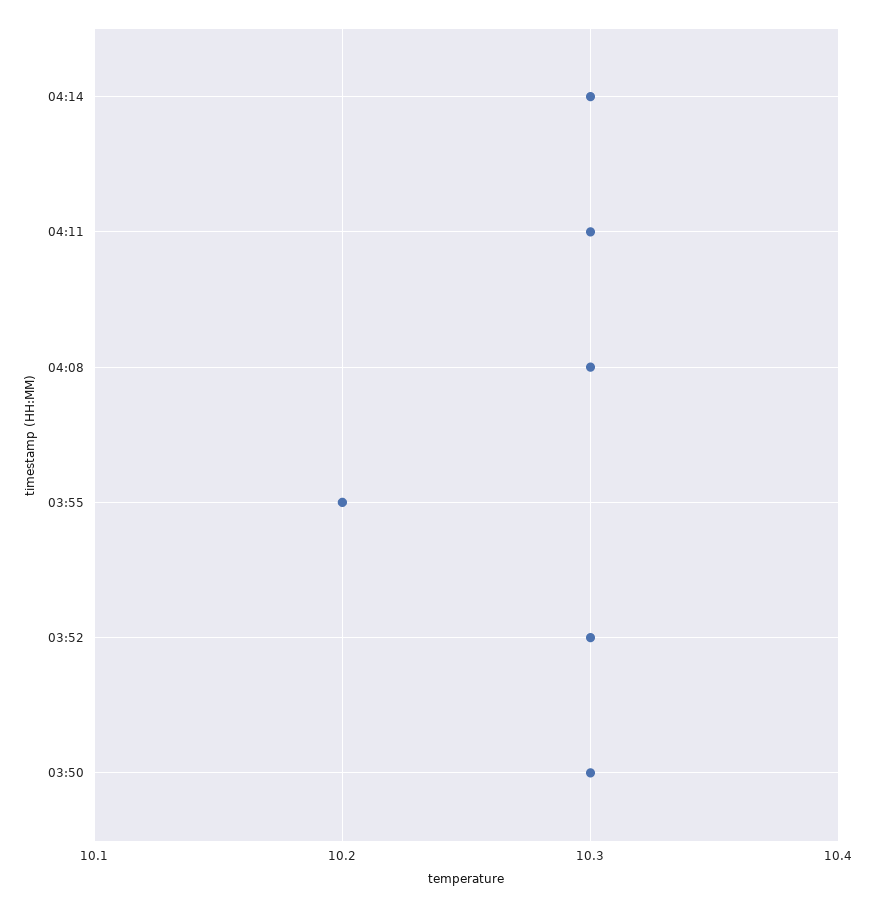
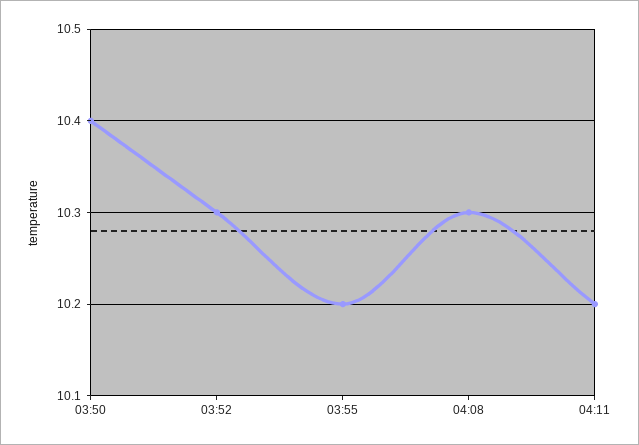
  {
-   "04:14": 10.3,
-   "04:11": 10.3,
+   "04:11": 10.2,
    "04:08": 10.3,
    "03:55": 10.2,
    "03:52": 10.3,
-   "03:50": 10.3
+   "03:50": 10.4
  }

